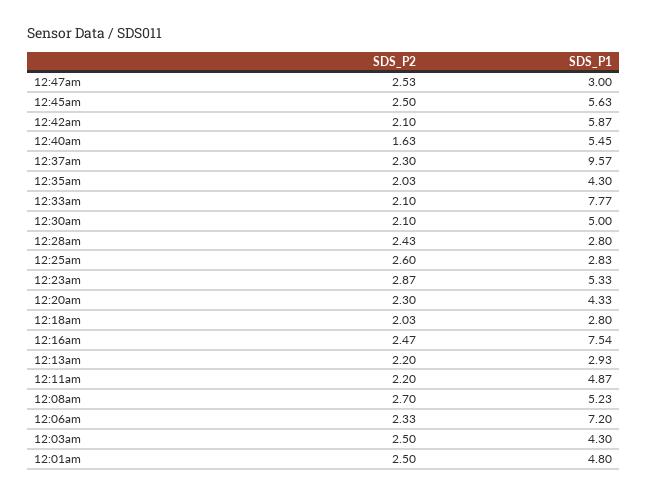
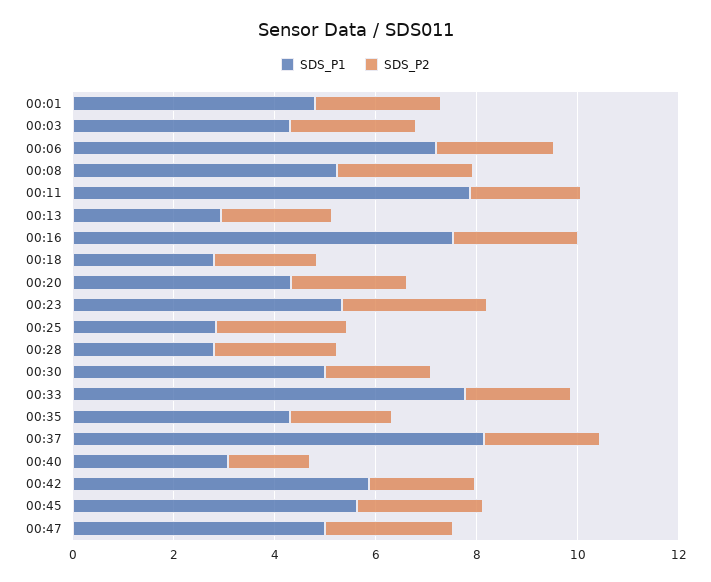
  {
    "SDS_P2": {
      "12:47am": 2.53,
      "12:45am": 2.5,
      "12:42am": 2.1,
      "12:40am": 1.63,
      "12:37am": 2.3,
      "12:35am": 2.03,
      "12:33am": 2.1,
      "12:30am": 2.1,
      "12:28am": 2.43,
      "12:25am": 2.6,
      "12:23am": 2.87,
      "12:20am": 2.3,
      "12:18am": 2.03,
      "12:16am": 2.47,
      "12:13am": 2.2,
      "12:11am": 2.2,
      "12:08am": 2.7,
      "12:06am": 2.33,
      "12:03am": 2.5,
      "12:01am": 2.5
    },
    "SDS_P1": {
-     "12:47am": 3,
+     "12:47am": 5,
      "12:45am": 5.63,
      "12:42am": 5.87,
-     "12:40am": 5.45,
+     "12:40am": 3,
-     "12:37am": 9.57,
+     "12:37am": 8,
      "12:35am": 4.3,
      "12:33am": 7.77,
      "12:30am": 5,
      "12:28am": 2.8,
      "12:25am": 2.83,
      "12:23am": 5.33,
      "12:20am": 4.33,
      "12:18am": 2.8,
      "12:16am": 7.54,
      "12:13am": 2.93,
-     "12:11am": 4.87,
+     "12:11am": 8,
      "12:08am": 5.23,
      "12:06am": 7.2,
      "12:03am": 4.3,
      "12:01am": 4.8
    }
  }

